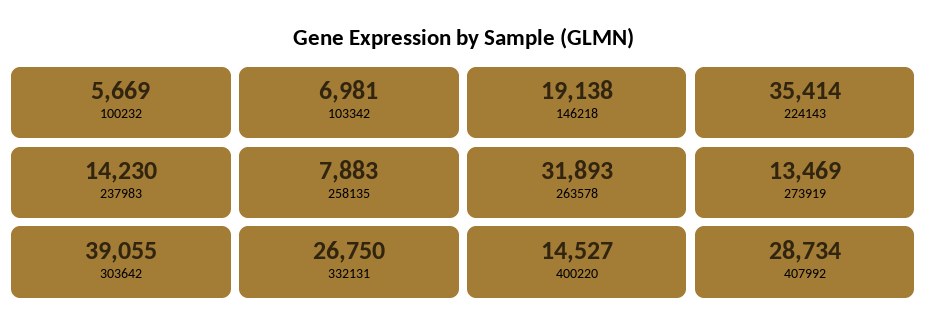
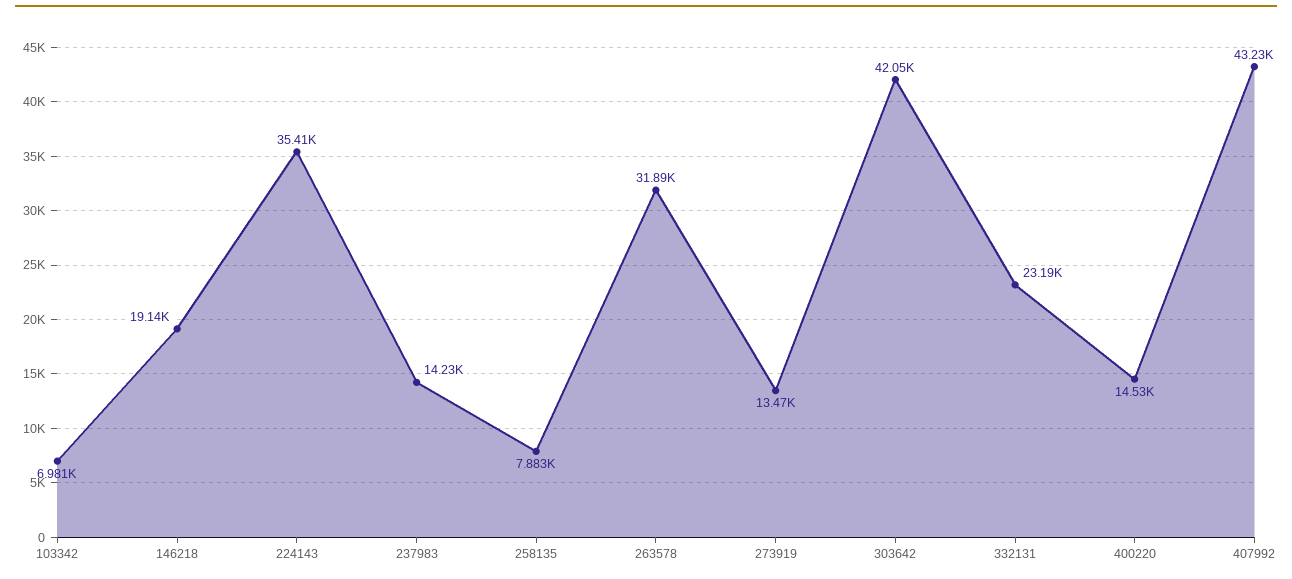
  {
-   "100232": 5669,
    "103342": 6981,
    "146218": 19138,
    "224143": 35414,
    "237983": 14230,
    "258135": 7883,
    "263578": 31893,
    "273919": 13469,
-   "303642": 39055,
+   "303642": 42050,
-   "332131": 26750,
+   "332131": 23190,
    "400220": 14527,
-   "407992": 28734
+   "407992": 43230
  }

